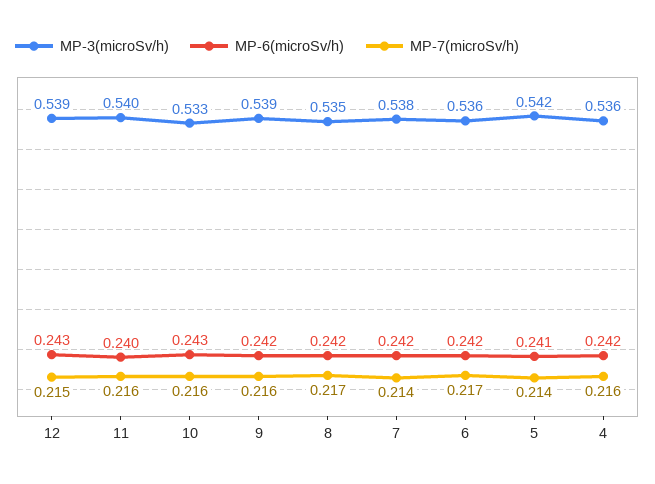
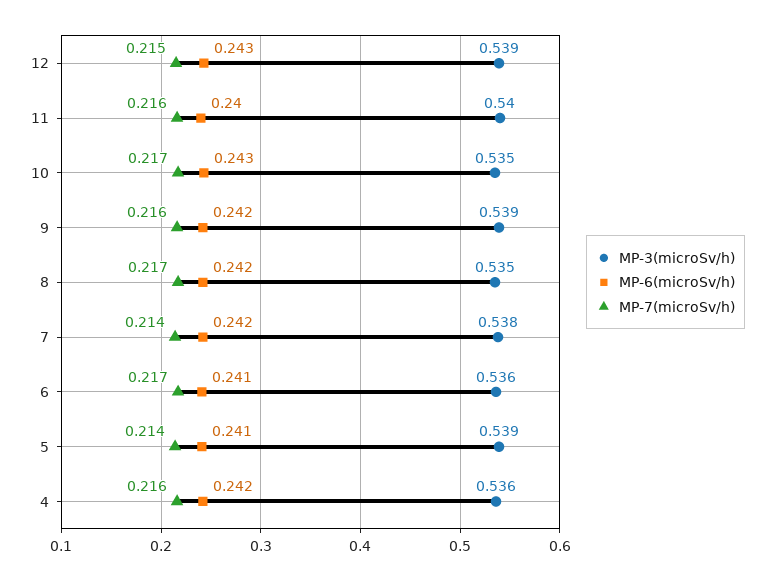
  {
    "MP-3(microSv/h)": {
      "12": 0.539,
      "11": 0.54,
-     "10": 0.533,
+     "10": 0.535,
      "9": 0.539,
      "8": 0.535,
      "7": 0.538,
      "6": 0.536,
-     "5": 0.542,
+     "5": 0.539,
      "4": 0.536
    },
    "MP-6(microSv/h)": {
      "12": 0.243,
      "11": 0.24,
      "10": 0.243,
      "9": 0.242,
      "8": 0.242,
      "7": 0.242,
-     "6": 0.242,
+     "6": 0.241,
      "5": 0.241,
      "4": 0.242
    },
    "MP-7(microSv/h)": {
      "12": 0.215,
      "11": 0.216,
-     "10": 0.216,
+     "10": 0.217,
      "9": 0.216,
      "8": 0.217,
      "7": 0.214,
      "6": 0.217,
      "5": 0.214,
      "4": 0.216
    }
  }

